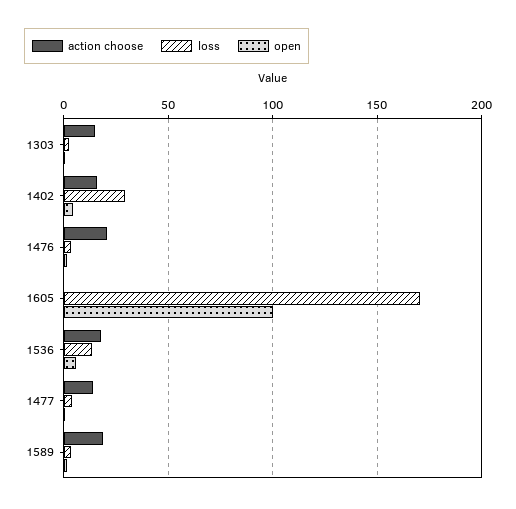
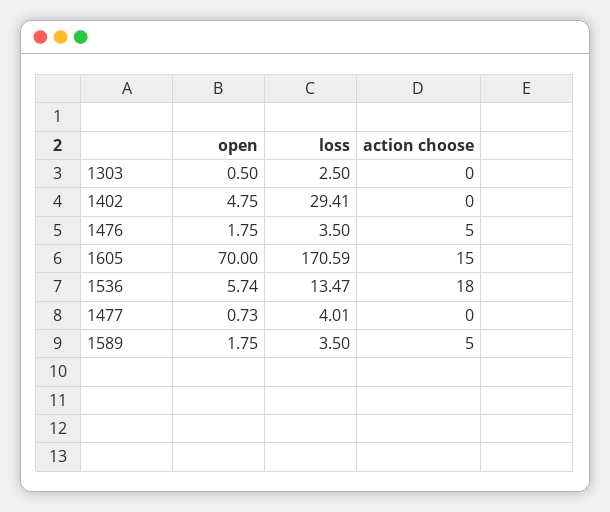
  {
    "action choose": {
-     "1303": 15,
+     "1303": 0,
-     "1402": 15,
+     "1402": 0,
-     "1476": 20,
+     "1476": 5,
-     "1605": 0,
+     "1605": 15,
      "1536": 18,
-     "1477": 15,
+     "1477": 0,
-     "1589": 20
+     "1589": 5
    },
    "loss": {
      "1303": 2.5,
      "1402": 29.41,
      "1476": 3.5,
      "1605": 170.59,
      "1536": 13.47,
      "1477": 4.01,
      "1589": 3.5
    },
    "open": {
      "1303": 0.5,
      "1402": 4.75,
      "1476": 1.75,
-     "1605": 100,
+     "1605": 70,
      "1536": 5.74,
      "1477": 0.73,
      "1589": 1.75
    }
  }

